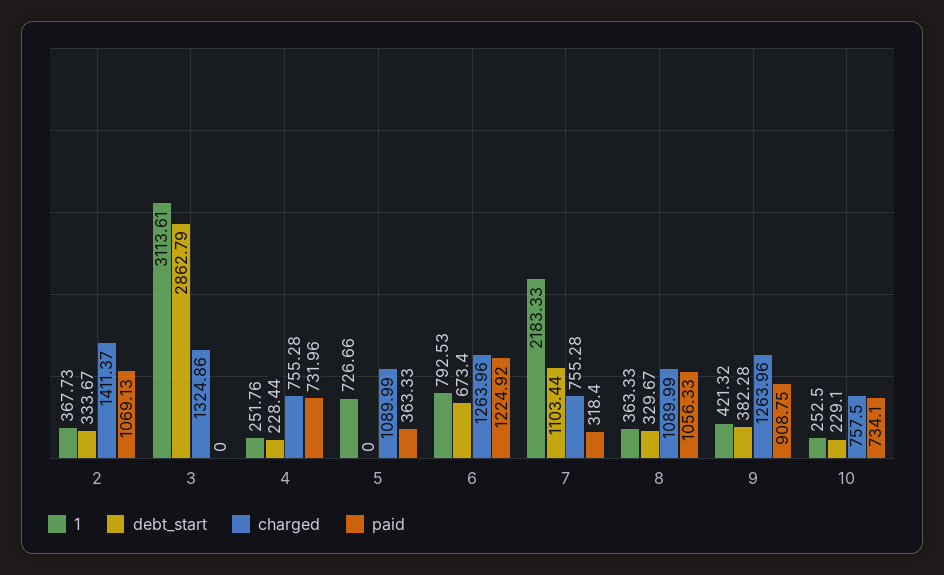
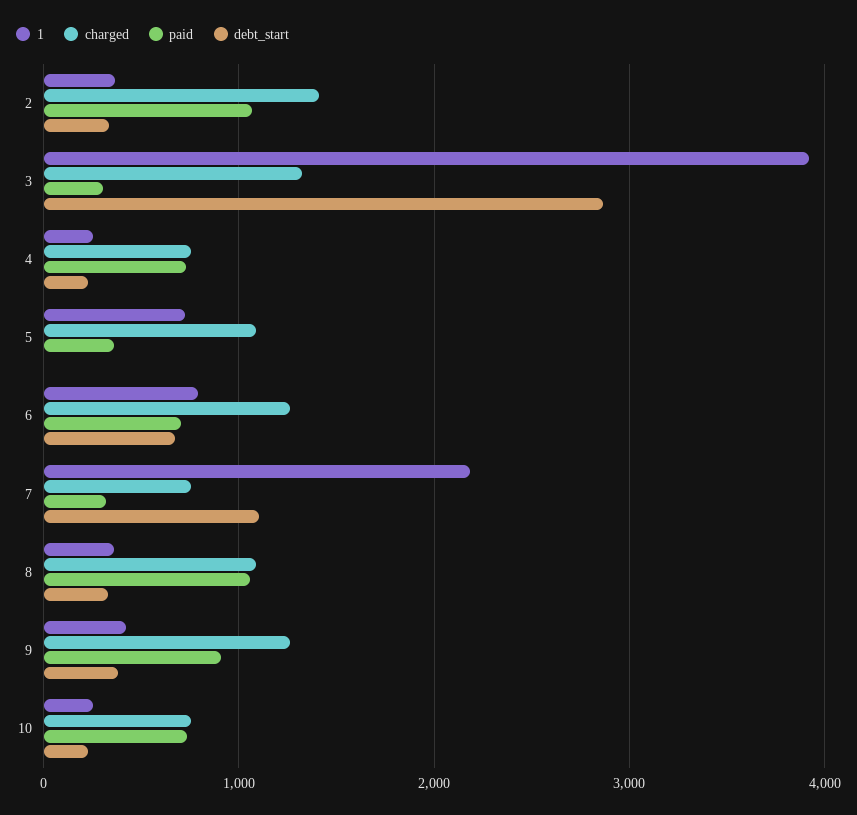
  {
    "1": {
      "2": 367.73,
-     "3": 3113.61,
+     "3": 3900,
      "4": 251.76,
      "5": 726.66,
      "6": 792.53,
      "7": 2183.33,
      "8": 363.33,
      "9": 421.32,
      "10": 252.5
    },
    "debt_start": {
      "2": 333.67,
      "3": 2862.79,
      "4": 228.44,
      "5": 0,
      "6": 673.4,
      "7": 1103.44,
      "8": 329.67,
      "9": 382.28,
      "10": 229.1
    },
    "charged": {
      "2": 1411.37,
      "3": 1324.86,
      "4": 755.28,
      "5": 1089.99,
      "6": 1263.96,
      "7": 755.28,
      "8": 1089.99,
      "9": 1263.96,
      "10": 757.5
    },
    "paid": {
      "2": 1069.13,
-     "3": 0,
+     "3": 300,
      "4": 731.96,
      "5": 363.33,
-     "6": 1224.92,
+     "6": 700,
      "7": 318.4,
      "8": 1056.33,
      "9": 908.75,
      "10": 734.1
    }
  }

